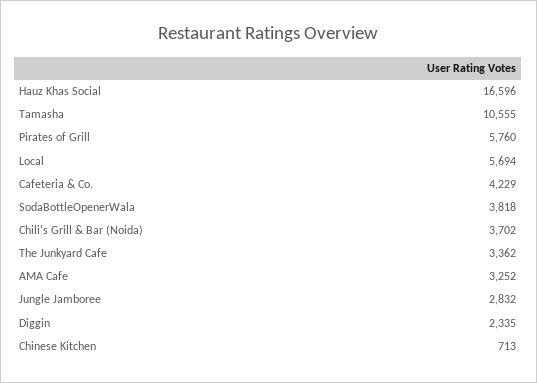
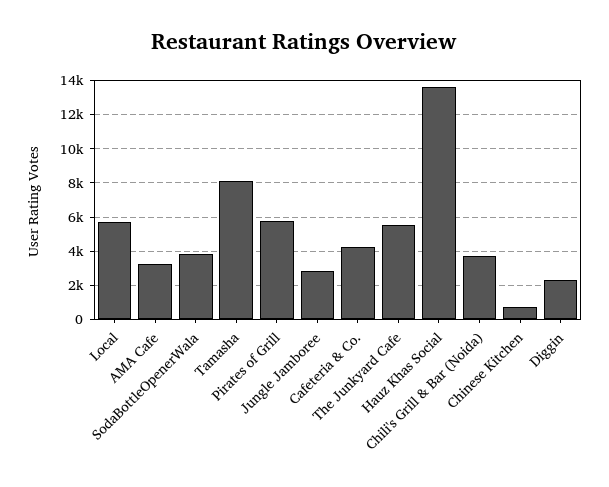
  {
-   "Hauz Khas Social": 16596,
+   "Hauz Khas Social": 13500,
-   "Tamasha": 10555,
+   "Tamasha": 8000,
    "Pirates of Grill": 5760,
    "Local": 5694,
    "Cafeteria & Co.": 4229,
    "SodaBottleOpenerWala": 3818,
    "Chili's Grill & Bar (Noida)": 3702,
-   "The Junkyard Cafe": 3362,
+   "The Junkyard Cafe": 5500,
    "AMA Cafe": 3252,
    "Jungle Jamboree": 2832,
    "Diggin": 2335,
    "Chinese Kitchen": 713
  }

